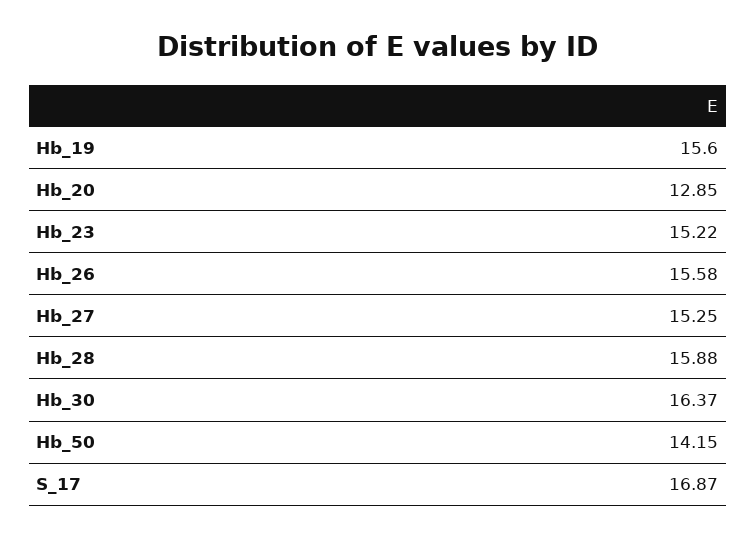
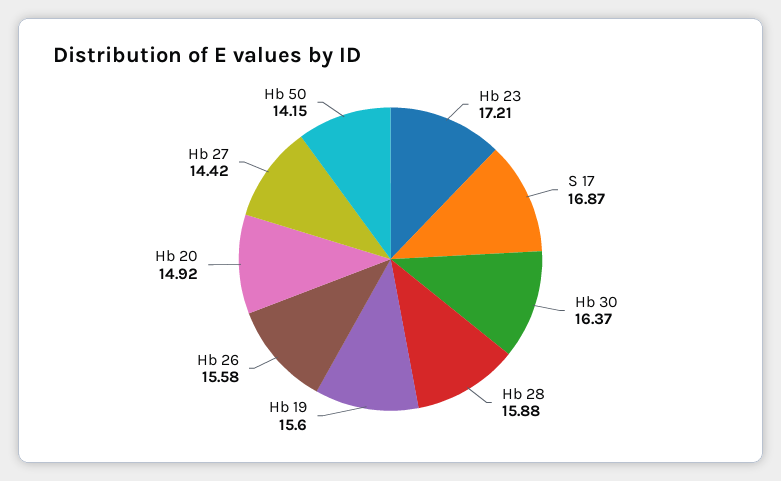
  {
    "Hb_19": 15.6,
-   "Hb_20": 12.85,
+   "Hb_20": 14.92,
-   "Hb_23": 15.22,
+   "Hb_23": 17.21,
    "Hb_26": 15.58,
-   "Hb_27": 15.25,
+   "Hb_27": 14.42,
    "Hb_28": 15.88,
    "Hb_30": 16.37,
    "Hb_50": 14.15,
    "S_17": 16.87
  }

